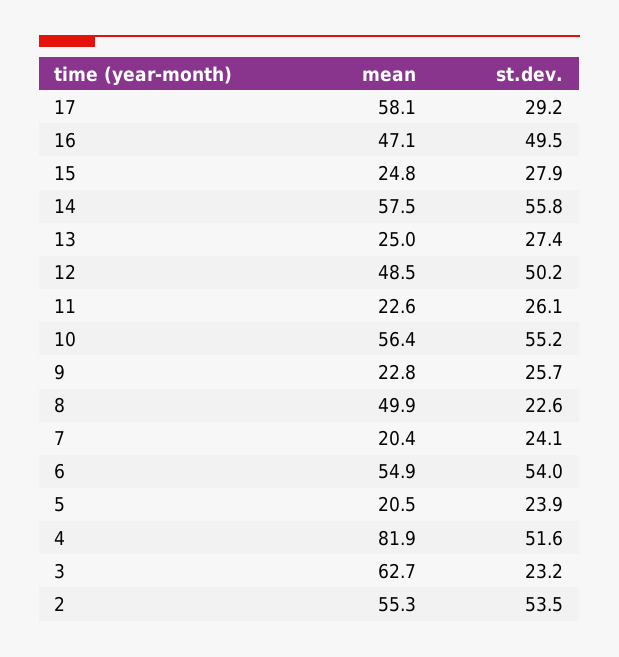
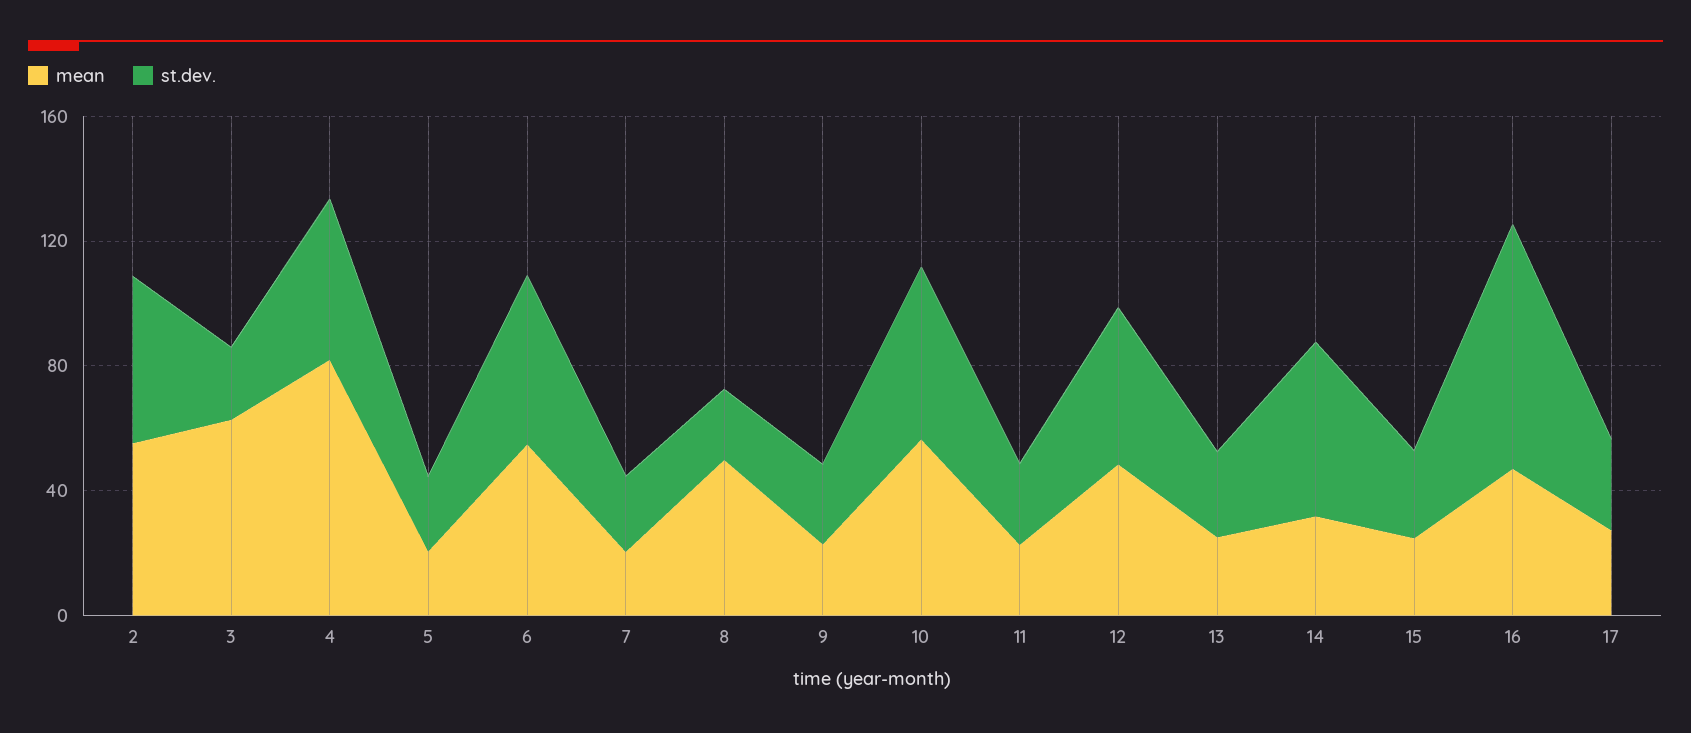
  {
    "mean": {
-     "17": 58.1,
+     "17": 30,
      "16": 47.1,
      "15": 24.8,
-     "14": 57.5,
+     "14": 30,
      "13": 25,
      "12": 48.5,
      "11": 22.6,
      "10": 56.4,
      "9": 22.8,
      "8": 49.9,
      "7": 20.4,
      "6": 54.9,
      "5": 20.5,
      "4": 81.9,
      "3": 62.7,
      "2": 55.3
    },
    "st.dev.": {
      "17": 29.2,
-     "16": 49.5,
+     "16": 80,
      "15": 27.9,
      "14": 55.8,
      "13": 27.4,
      "12": 50.2,
      "11": 26.1,
      "10": 55.2,
      "9": 25.7,
      "8": 22.6,
      "7": 24.1,
      "6": 54,
      "5": 23.9,
      "4": 51.6,
      "3": 23.2,
      "2": 53.5
    }
  }

